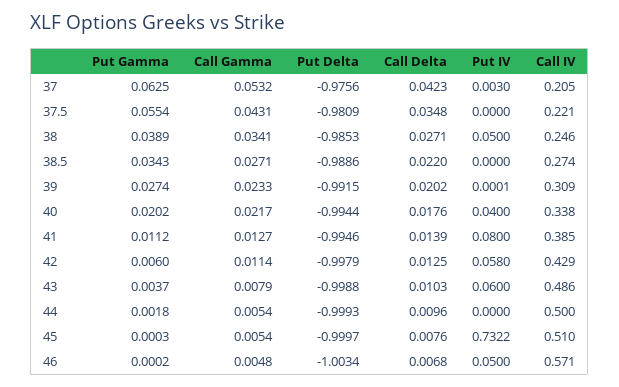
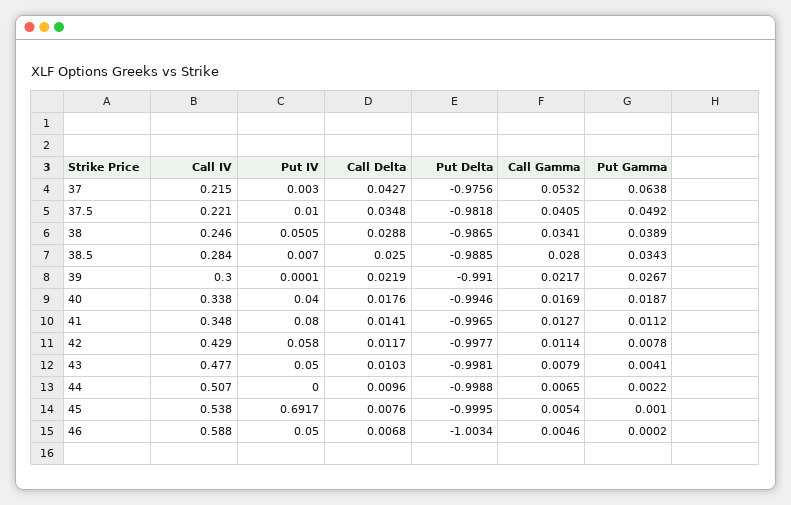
  {
    "Put Gamma": {
-     "37": 0.0625,
+     "37": 0.0638,
-     "37.5": 0.0554,
+     "37.5": 0.0492,
      "38": 0.0389,
      "38.5": 0.0343,
-     "39": 0.0274,
+     "39": 0.0267,
-     "40": 0.0202,
+     "40": 0.0187,
      "41": 0.0112,
-     "42": 0.006,
+     "42": 0.0078,
-     "43": 0.0037,
+     "43": 0.0041,
-     "44": 0.0018,
+     "44": 0.0022,
-     "45": 0.0003,
+     "45": 0.001,
      "46": 0.0002
    },
    "Call Gamma": {
      "37": 0.0532,
-     "37.5": 0.0431,
+     "37.5": 0.0405,
      "38": 0.0341,
-     "38.5": 0.0271,
+     "38.5": 0.028,
-     "39": 0.0233,
+     "39": 0.0217,
-     "40": 0.0217,
+     "40": 0.0169,
      "41": 0.0127,
      "42": 0.0114,
      "43": 0.0079,
-     "44": 0.0054,
+     "44": 0.0065,
      "45": 0.0054,
-     "46": 0.0048
+     "46": 0.0046
    },
    "Put Delta": {
      "37": -0.9756,
-     "37.5": -0.9809,
+     "37.5": -0.9818,
-     "38": -0.9853,
+     "38": -0.9865,
-     "38.5": -0.9886,
+     "38.5": -0.9885,
-     "39": -0.9915,
+     "39": -0.991,
-     "40": -0.9944,
+     "40": -0.9946,
-     "41": -0.9946,
+     "41": -0.9965,
-     "42": -0.9979,
+     "42": -0.9977,
-     "43": -0.9988,
+     "43": -0.9981,
-     "44": -0.9993,
+     "44": -0.9988,
-     "45": -0.9997,
+     "45": -0.9995,
      "46": -1.0034
    },
    "Call Delta": {
-     "37": 0.0423,
+     "37": 0.0427,
      "37.5": 0.0348,
-     "38": 0.0271,
+     "38": 0.0288,
-     "38.5": 0.022,
+     "38.5": 0.025,
-     "39": 0.0202,
+     "39": 0.0219,
      "40": 0.0176,
-     "41": 0.0139,
+     "41": 0.0141,
-     "42": 0.0125,
+     "42": 0.0117,
      "43": 0.0103,
      "44": 0.0096,
      "45": 0.0076,
      "46": 0.0068
    },
    "Put IV": {
      "37": 0.003,
-     "37.5": 0,
+     "37.5": 0.01,
-     "38": 0.05,
+     "38": 0.0505,
-     "38.5": 0,
+     "38.5": 0.007,
      "39": 0.0001,
      "40": 0.04,
      "41": 0.08,
      "42": 0.058,
-     "43": 0.06,
+     "43": 0.05,
      "44": 0,
-     "45": 0.7322,
+     "45": 0.6917,
      "46": 0.05
    },
    "Call IV": {
-     "37": 0.205,
+     "37": 0.215,
      "37.5": 0.221,
      "38": 0.246,
-     "38.5": 0.274,
+     "38.5": 0.284,
-     "39": 0.309,
+     "39": 0.3,
      "40": 0.338,
-     "41": 0.385,
+     "41": 0.348,
      "42": 0.429,
-     "43": 0.486,
+     "43": 0.477,
-     "44": 0.5,
+     "44": 0.507,
-     "45": 0.51,
+     "45": 0.538,
-     "46": 0.571
+     "46": 0.588
    }
  }

